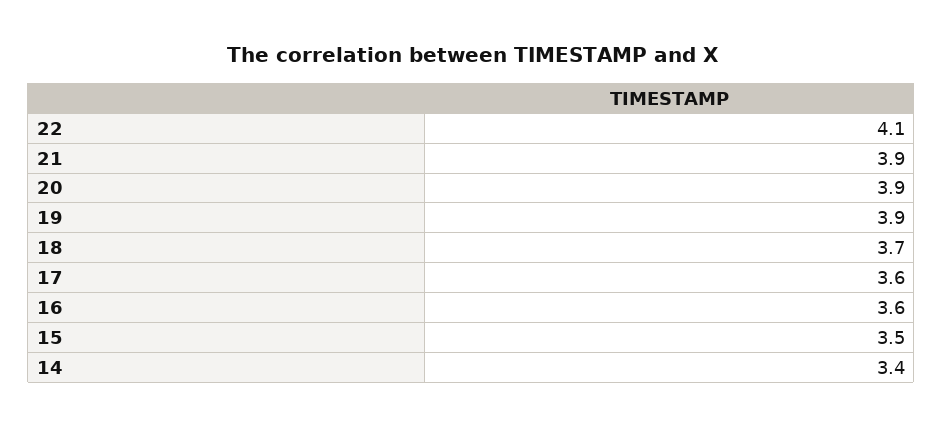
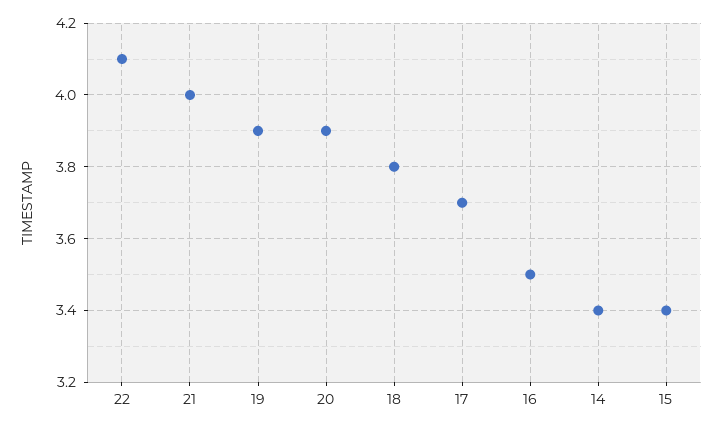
  {
    "22": 4.1,
-   "21": 3.9,
+   "21": 4,
    "20": 3.9,
    "19": 3.9,
-   "18": 3.7,
+   "18": 3.8,
-   "17": 3.6,
+   "17": 3.7,
-   "16": 3.6,
+   "16": 3.5,
-   "15": 3.5,
+   "15": 3.4,
    "14": 3.4
  }

